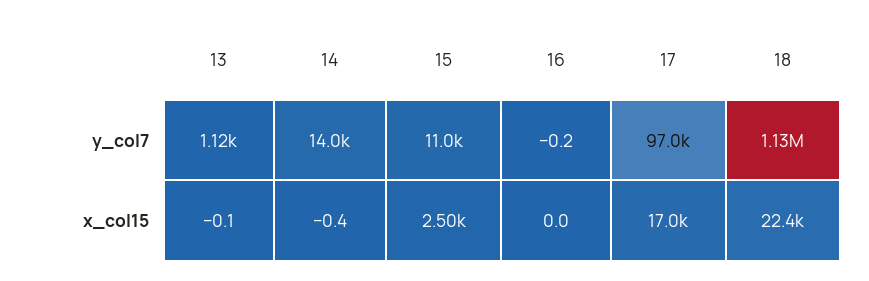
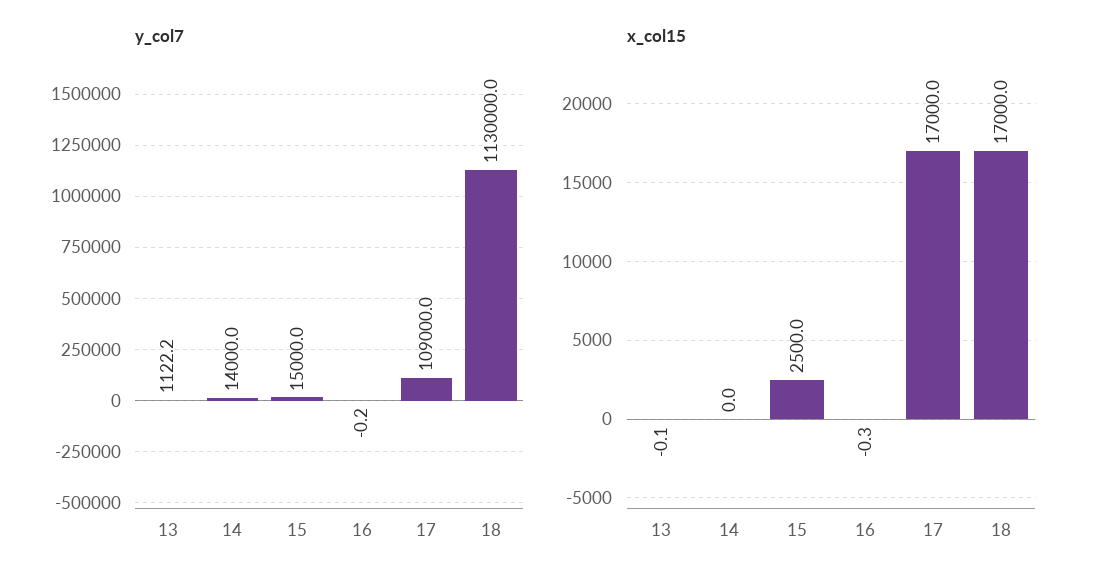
  {
    "y_col7": {
      "13": 1122.2,
      "14": 14000,
-     "15": 11000,
+     "15": 15000,
      "16": -0.2,
-     "17": 97000,
+     "17": 109000,
      "18": 1130000
    },
    "x_col15": {
      "13": -0.1,
-     "14": -0.4,
+     "14": 0,
      "15": 2500,
-     "16": 0,
+     "16": -0.3,
      "17": 17000,
-     "18": 22400
+     "18": 17000
    }
  }

